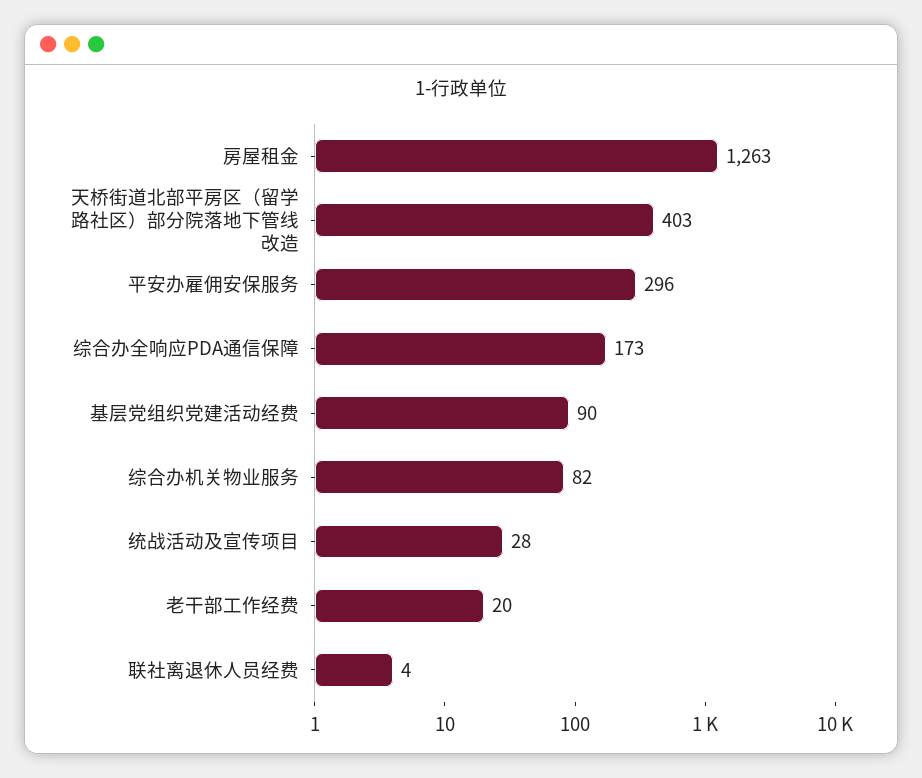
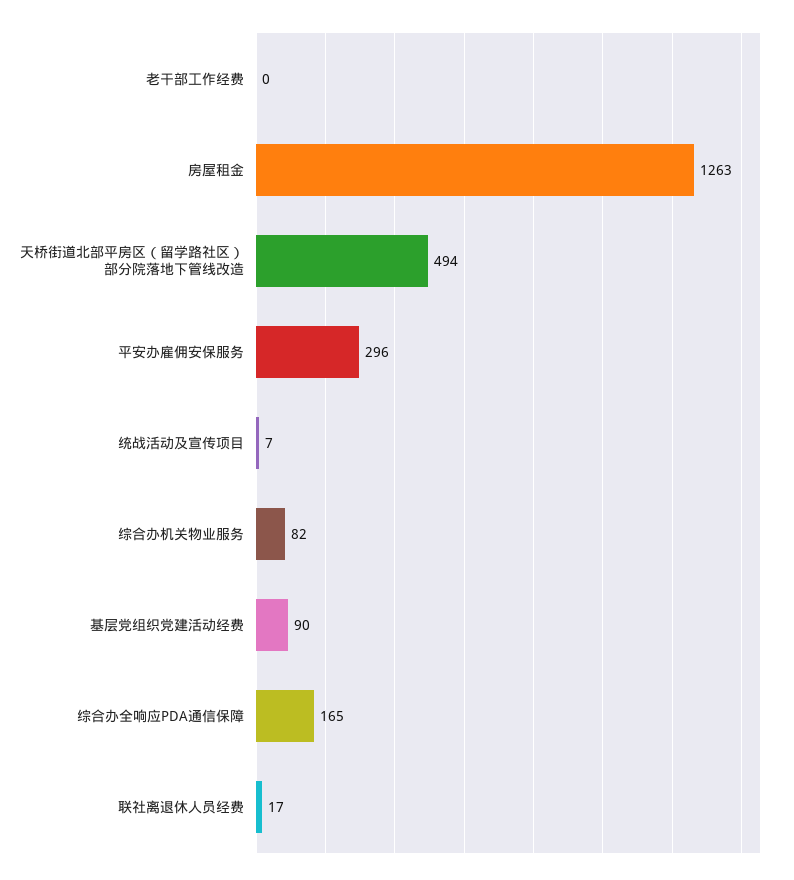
  {
    "房屋租金": 1263,
-   "天桥街道北部平房区（留学路社区）部分院落地下管线改造": 403,
+   "天桥街道北部平房区（留学路社区）部分院落地下管线改造": 494,
    "平安办雇佣安保服务": 296,
-   "综合办全响应PDA通信保障": 173,
+   "综合办全响应PDA通信保障": 165,
    "基层党组织党建活动经费": 90,
    "综合办机关物业服务": 82,
-   "统战活动及宣传项目": 28,
+   "统战活动及宣传项目": 7,
-   "老干部工作经费": 20,
+   "老干部工作经费": 0,
-   "联社离退休人员经费": 4
+   "联社离退休人员经费": 17
  }

